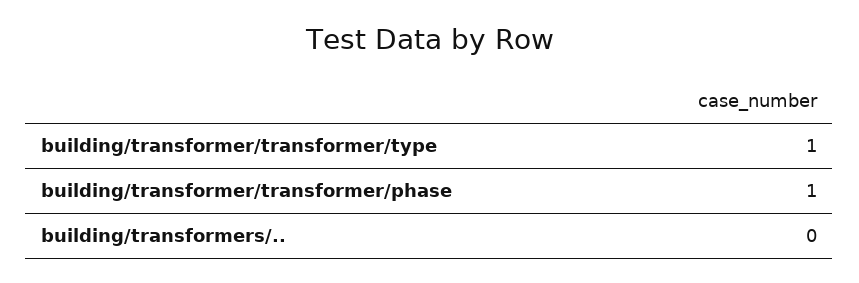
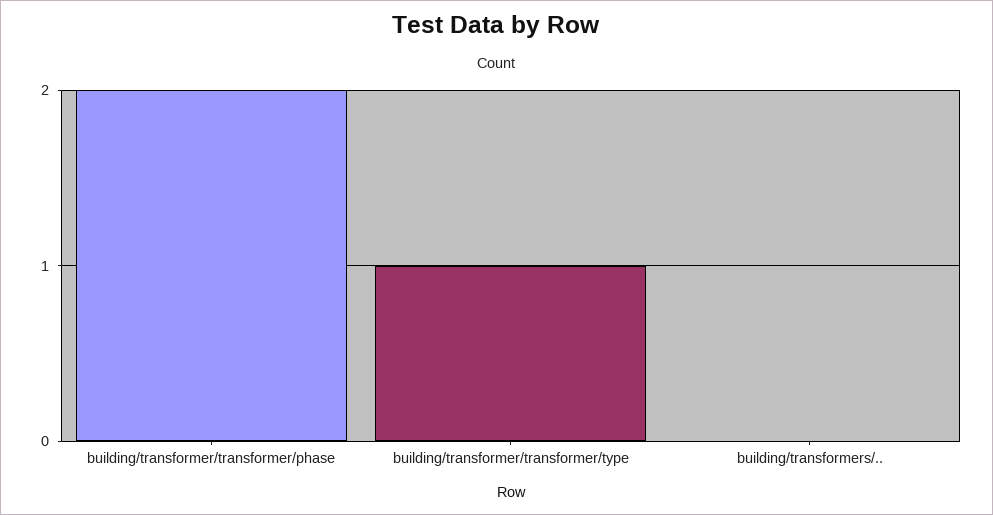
  {
    "building/transformer/transformer/type": 1,
-   "building/transformer/transformer/phase": 1,
+   "building/transformer/transformer/phase": 2,
    "building/transformers/..": 0
  }

